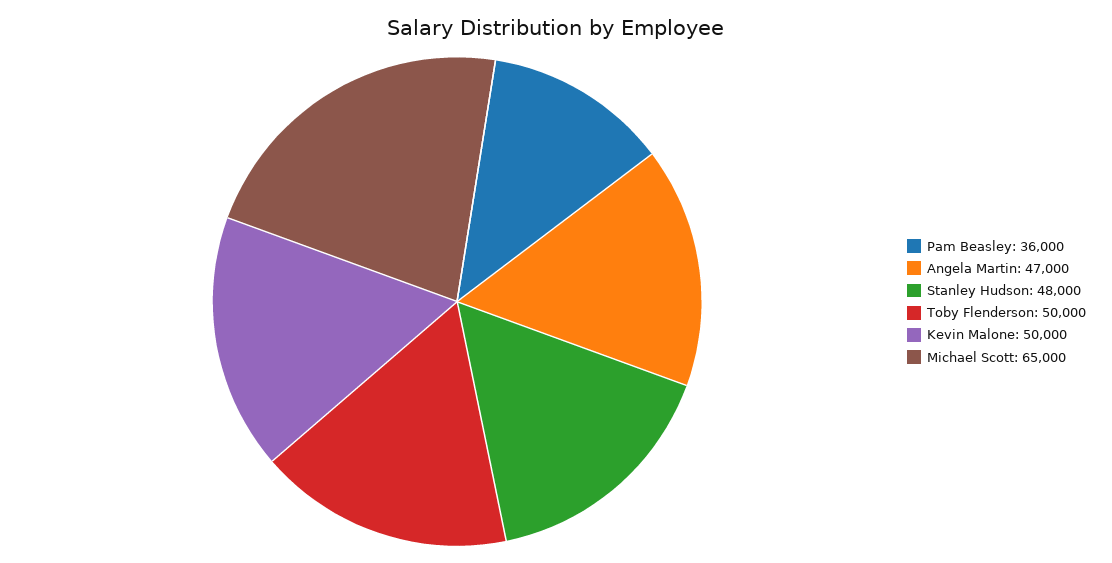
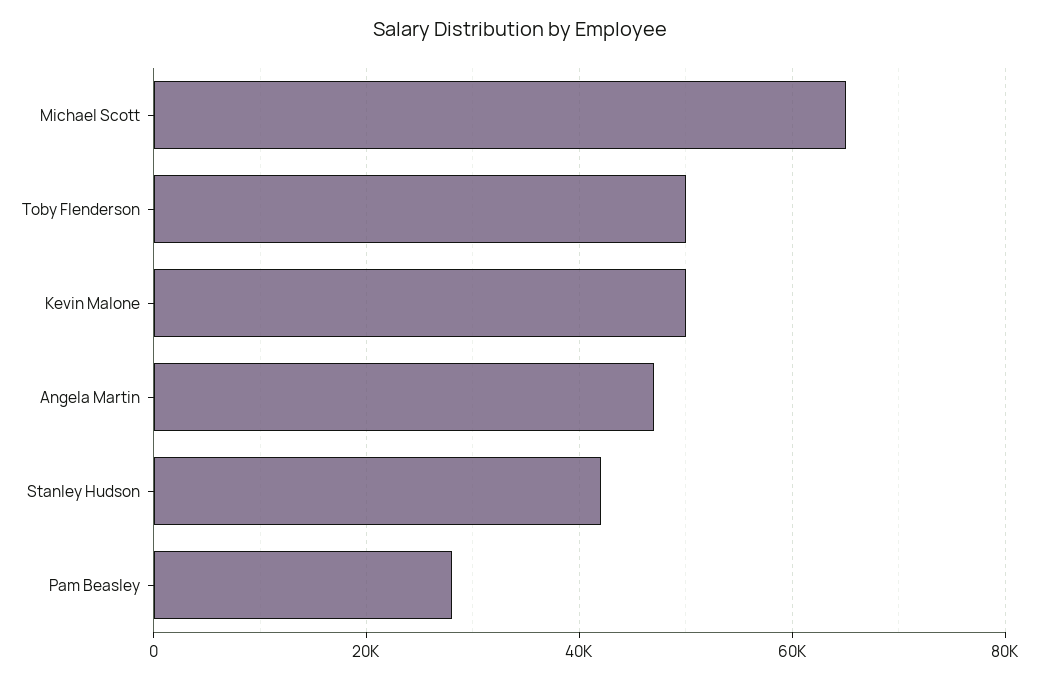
  {
-   "Pam Beasley": 36000,
+   "Pam Beasley": 28000,
    "Angela Martin": 47000,
-   "Stanley Hudson": 48000,
+   "Stanley Hudson": 42000,
    "Toby Flenderson": 50000,
    "Kevin Malone": 50000,
    "Michael Scott": 65000
  }

